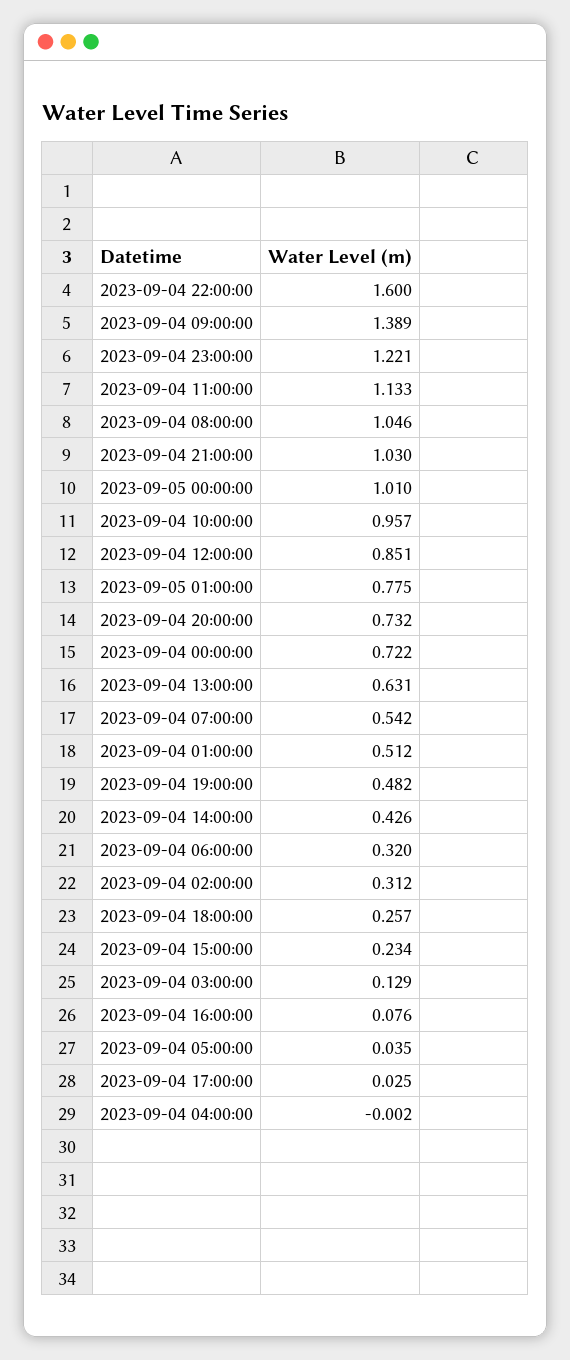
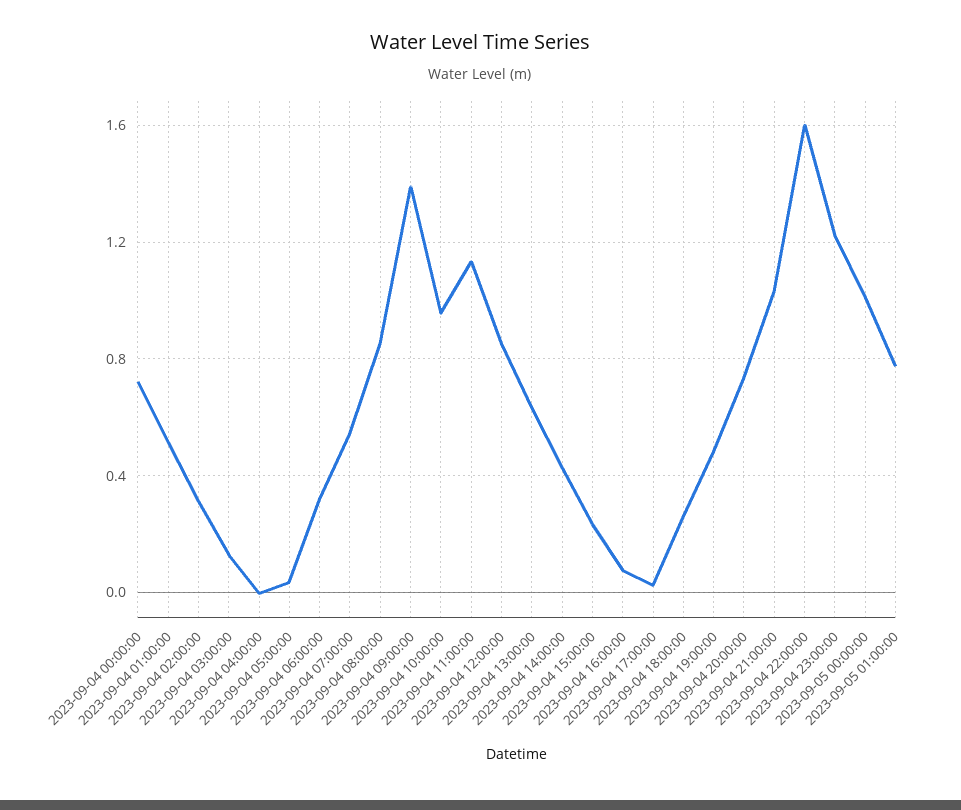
  {
    "2023-09-04 22:00:00": 1.6,
    "2023-09-04 09:00:00": 1.389,
    "2023-09-04 23:00:00": 1.221,
    "2023-09-04 11:00:00": 1.133,
-   "2023-09-04 08:00:00": 1.046,
+   "2023-09-04 08:00:00": 0.85,
    "2023-09-04 21:00:00": 1.03,
    "2023-09-05 00:00:00": 1.01,
    "2023-09-04 10:00:00": 0.957,
    "2023-09-04 12:00:00": 0.851,
    "2023-09-05 01:00:00": 0.775,
    "2023-09-04 20:00:00": 0.732,
    "2023-09-04 00:00:00": 0.722,
    "2023-09-04 13:00:00": 0.631,
    "2023-09-04 07:00:00": 0.542,
    "2023-09-04 01:00:00": 0.512,
    "2023-09-04 19:00:00": 0.482,
    "2023-09-04 14:00:00": 0.426,
    "2023-09-04 06:00:00": 0.32,
    "2023-09-04 02:00:00": 0.312,
    "2023-09-04 18:00:00": 0.257,
    "2023-09-04 15:00:00": 0.234,
    "2023-09-04 03:00:00": 0.129,
    "2023-09-04 16:00:00": 0.076,
    "2023-09-04 05:00:00": 0.035,
    "2023-09-04 17:00:00": 0.025,
    "2023-09-04 04:00:00": -0.002
  }

